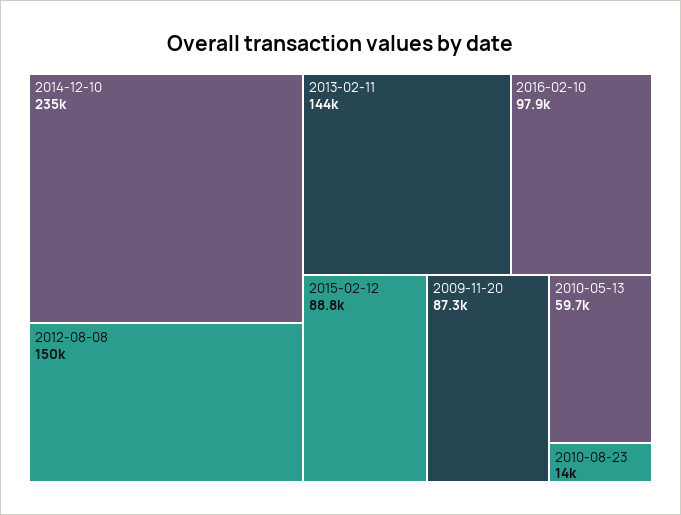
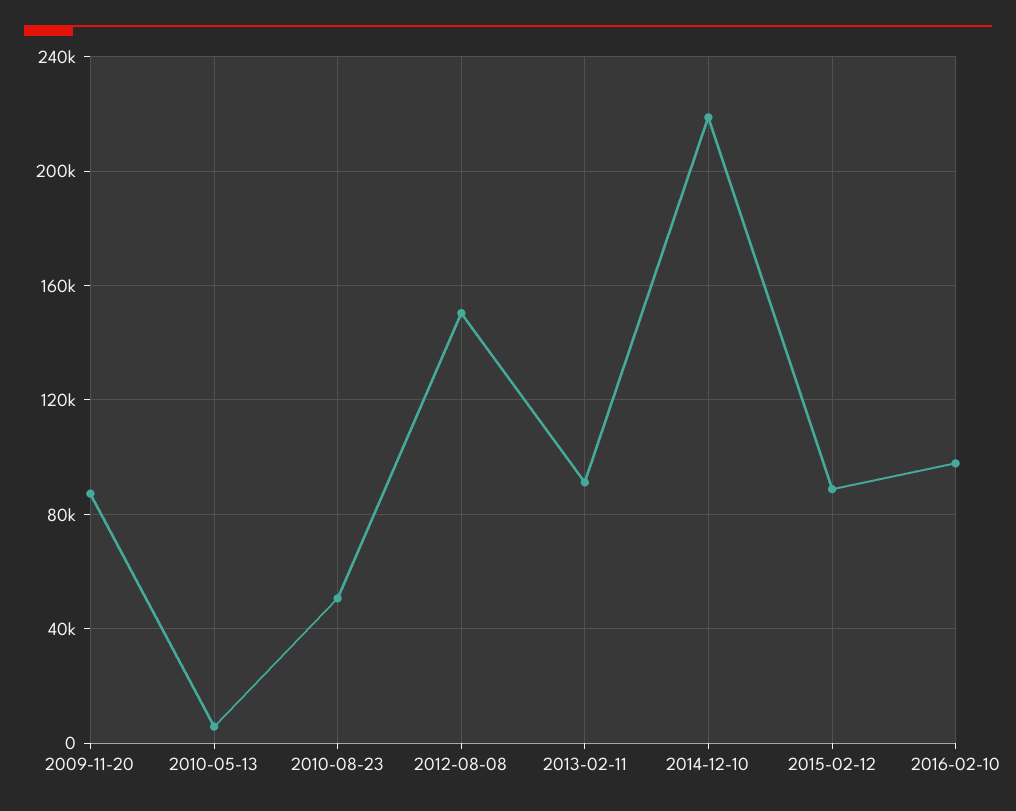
  {
-   "2014-12-10": 235000,
+   "2014-12-10": 220000,
    "2012-08-08": 150000,
-   "2013-02-11": 144000,
+   "2013-02-11": 90000,
    "2016-02-10": 97900,
    "2015-02-12": 88800,
    "2009-11-20": 87300,
-   "2010-05-13": 59700,
+   "2010-05-13": 5000,
-   "2010-08-23": 14000
+   "2010-08-23": 50000
  }

